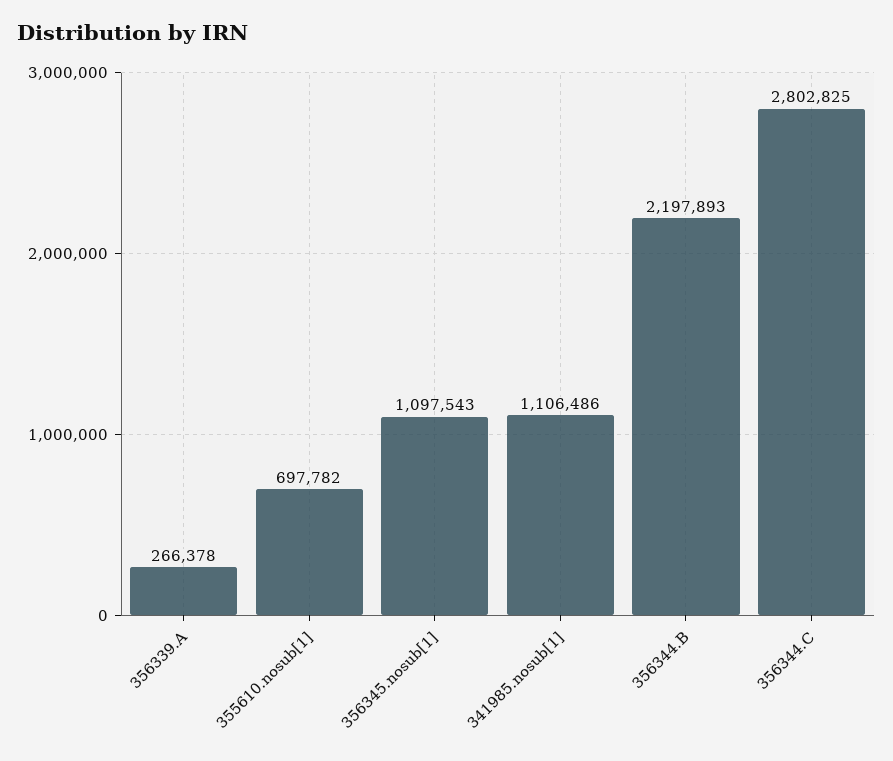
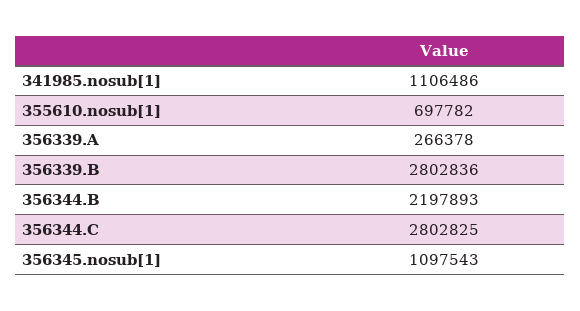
  {
    "356339.A": 266378,
    "355610.nosub[1]": 697782,
    "356345.nosub[1]": 1097543,
    "341985.nosub[1]": 1106486,
    "356344.B": 2197893,
-   "356344.C": 2802825
+   "356344.C": 2802825,
+   "356339.B": 2802836
  }

